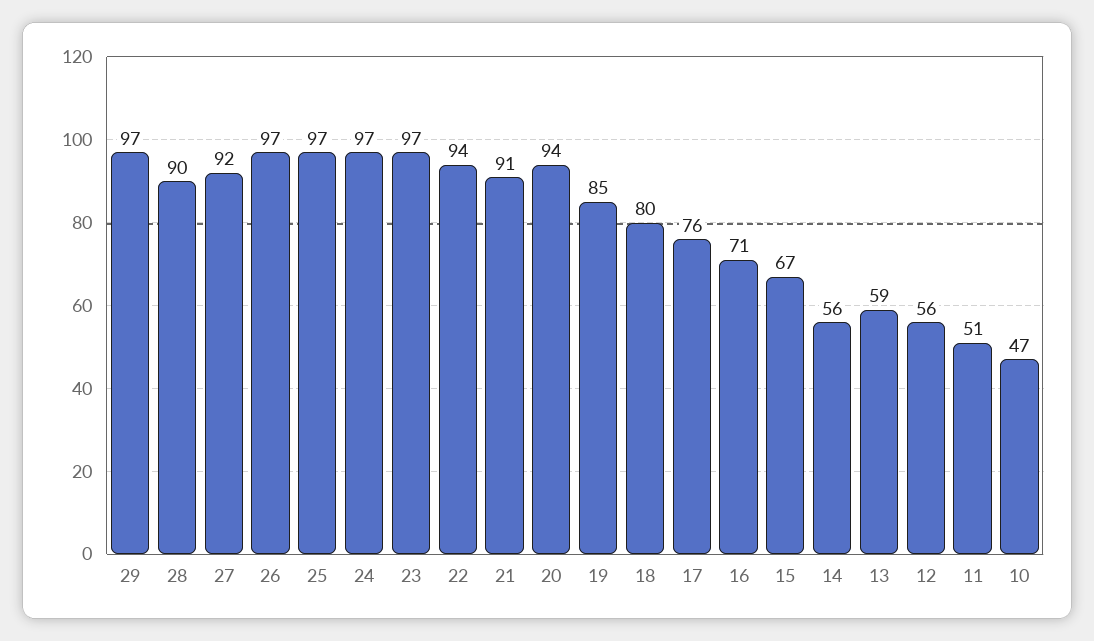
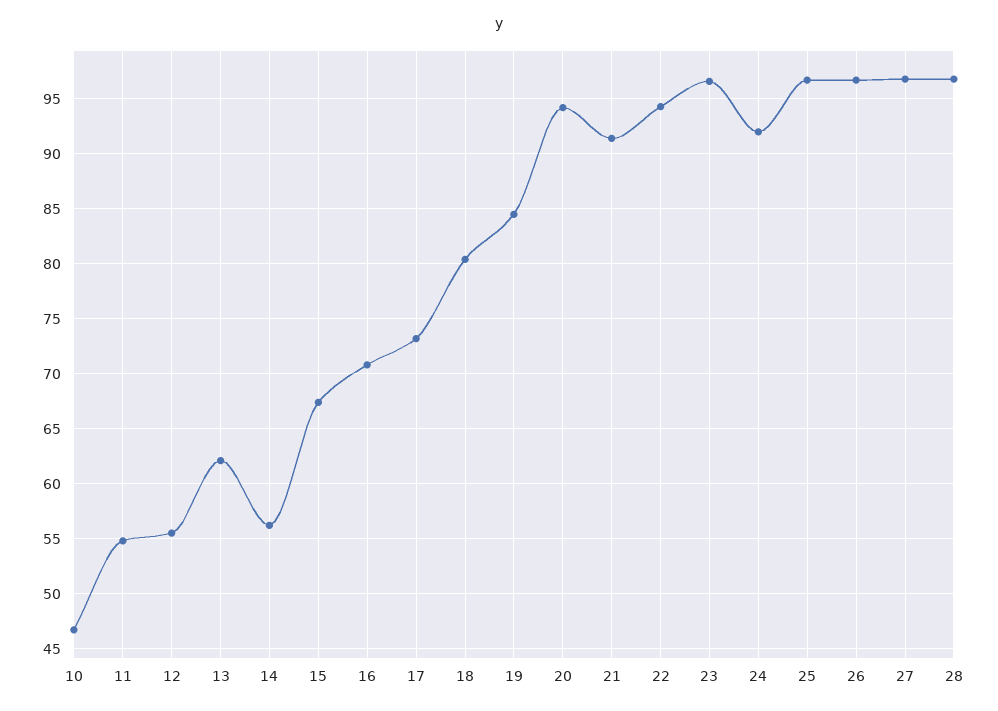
  {
-   "29": 97,
-   "28": 90,
+   "28": 97,
-   "27": 92,
+   "27": 97,
    "26": 97,
    "25": 97,
-   "24": 97,
+   "24": 92,
    "23": 97,
    "22": 94,
    "21": 91,
    "20": 94,
    "19": 85,
    "18": 80,
-   "17": 76,
+   "17": 73,
    "16": 71,
    "15": 67,
    "14": 56,
-   "13": 59,
+   "13": 62,
    "12": 56,
-   "11": 51,
+   "11": 55,
    "10": 47
  }

